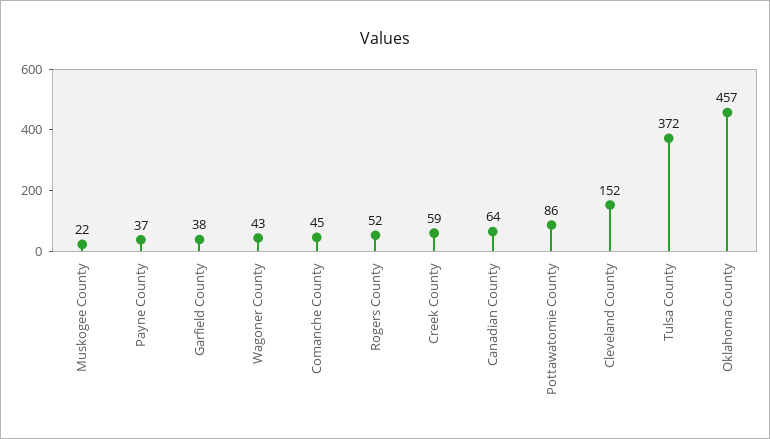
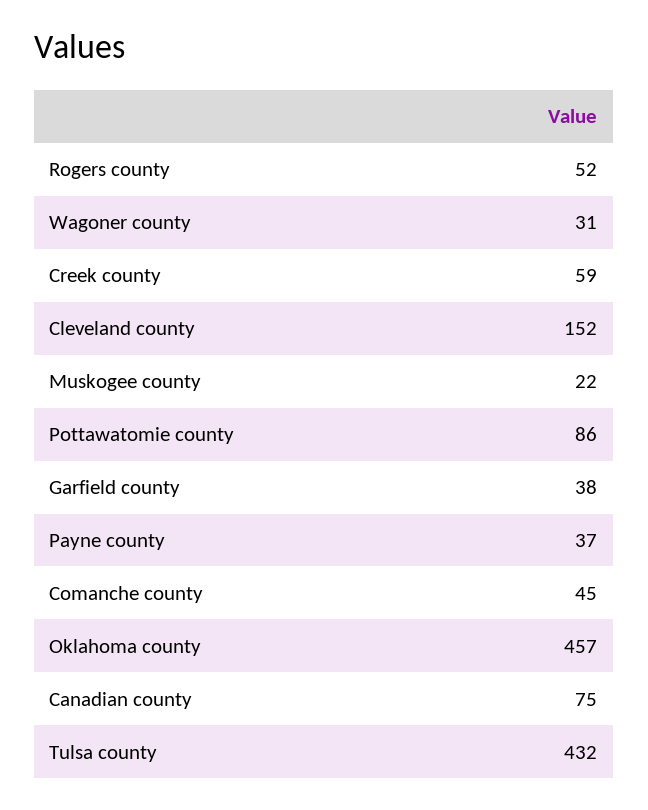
  {
    "Muskogee County": 22,
    "Payne County": 37,
    "Garfield County": 38,
-   "Wagoner County": 43,
+   "Wagoner County": 31,
    "Comanche County": 45,
    "Rogers County": 52,
    "Creek County": 59,
-   "Canadian County": 64,
+   "Canadian County": 75,
    "Pottawatomie County": 86,
    "Cleveland County": 152,
-   "Tulsa County": 372,
+   "Tulsa County": 432,
    "Oklahoma County": 457
  }

